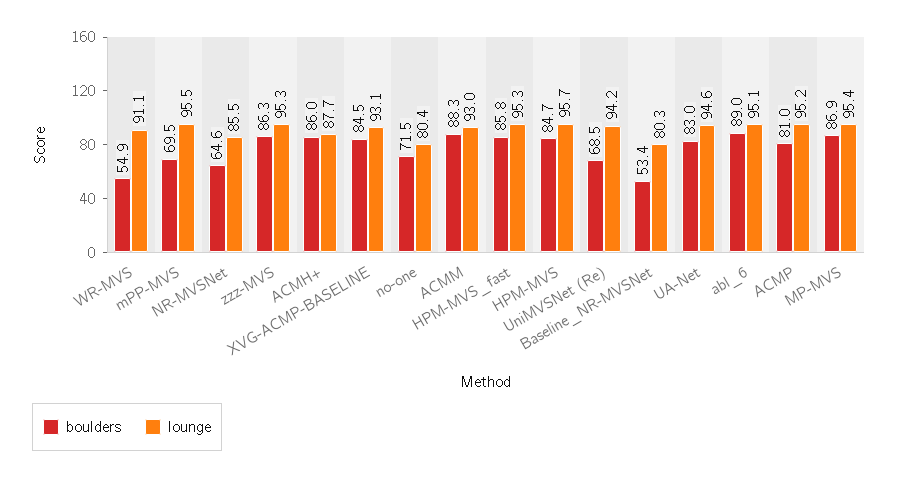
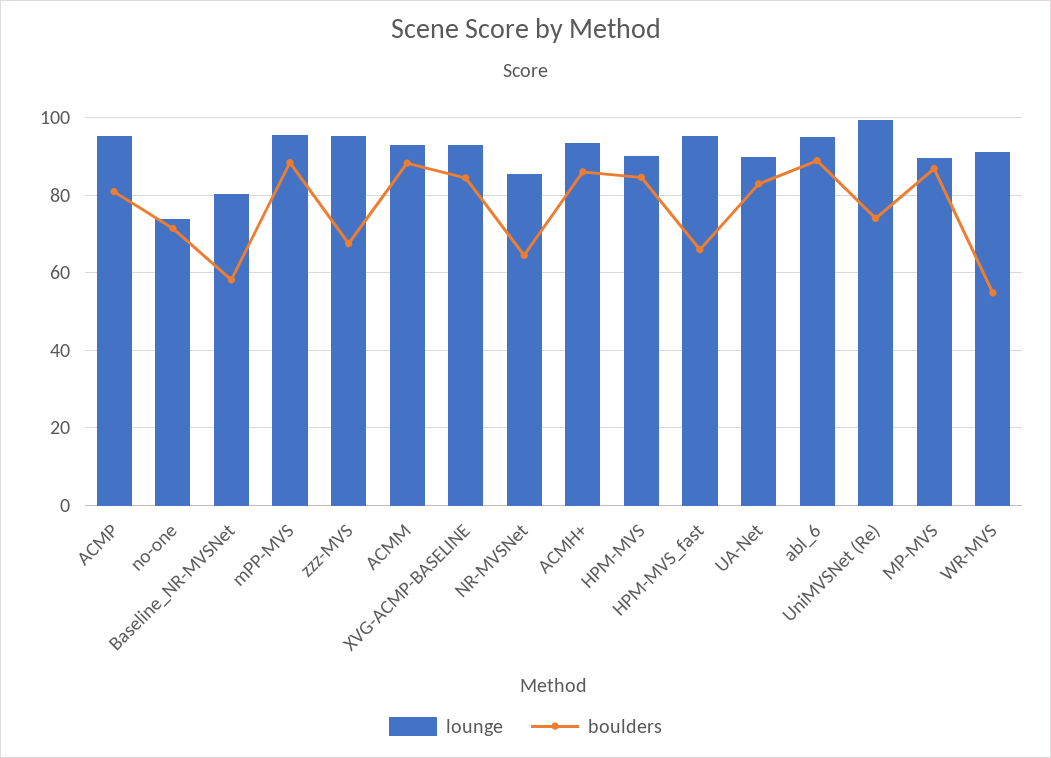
  {
    "boulders": {
      "WR-MVS": 54.9,
-     "mPP-MVS": 69.5,
+     "mPP-MVS": 88,
      "NR-MVSNet": 64.6,
-     "zzz-MVS": 86.3,
+     "zzz-MVS": 68,
      "ACMH+": 86,
      "XVG-ACMP-BASELINE": 84.5,
      "no-one": 71.5,
      "ACMM": 88.3,
-     "HPM-MVS_fast": 85.8,
+     "HPM-MVS_fast": 66,
      "HPM-MVS": 84.7,
-     "UniMVSNet (Re)": 68.5,
+     "UniMVSNet (Re)": 74,
-     "Baseline_NR-MVSNet": 53.4,
+     "Baseline_NR-MVSNet": 58,
      "UA-Net": 83,
      "abl_6": 89,
      "ACMP": 81,
      "MP-MVS": 86.9
    },
    "lounge": {
      "WR-MVS": 91.1,
      "mPP-MVS": 95.5,
      "NR-MVSNet": 85.5,
      "zzz-MVS": 95.3,
-     "ACMH+": 87.7,
+     "ACMH+": 94,
      "XVG-ACMP-BASELINE": 93.1,
-     "no-one": 80.4,
+     "no-one": 74,
      "ACMM": 93,
      "HPM-MVS_fast": 95.3,
-     "HPM-MVS": 95.7,
+     "HPM-MVS": 90,
-     "UniMVSNet (Re)": 94.2,
+     "UniMVSNet (Re)": 100,
      "Baseline_NR-MVSNet": 80.3,
-     "UA-Net": 94.6,
+     "UA-Net": 90,
      "abl_6": 95.1,
      "ACMP": 95.2,
-     "MP-MVS": 95.4
+     "MP-MVS": 90
    }
  }

